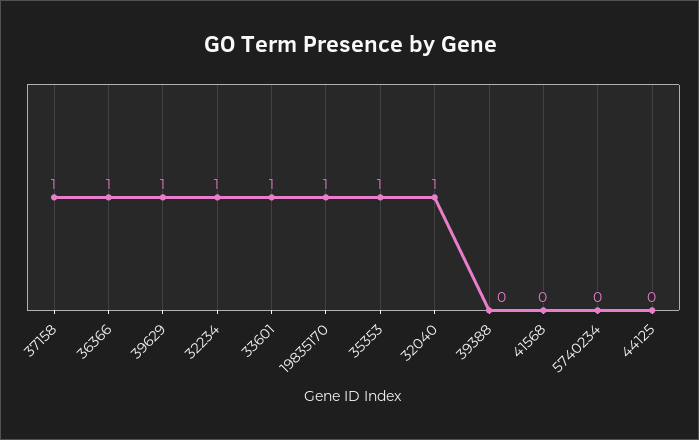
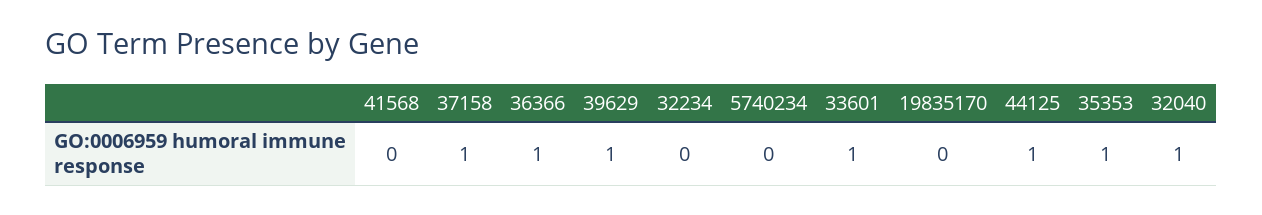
  {
    "37158": 1,
    "36366": 1,
    "39629": 1,
-   "32234": 1,
+   "32234": 0,
    "33601": 1,
-   "19835170": 1,
+   "19835170": 0,
    "35353": 1,
    "32040": 1,
-   "39388": 0,
    "41568": 0,
    "5740234": 0,
-   "44125": 0
+   "44125": 1
  }

